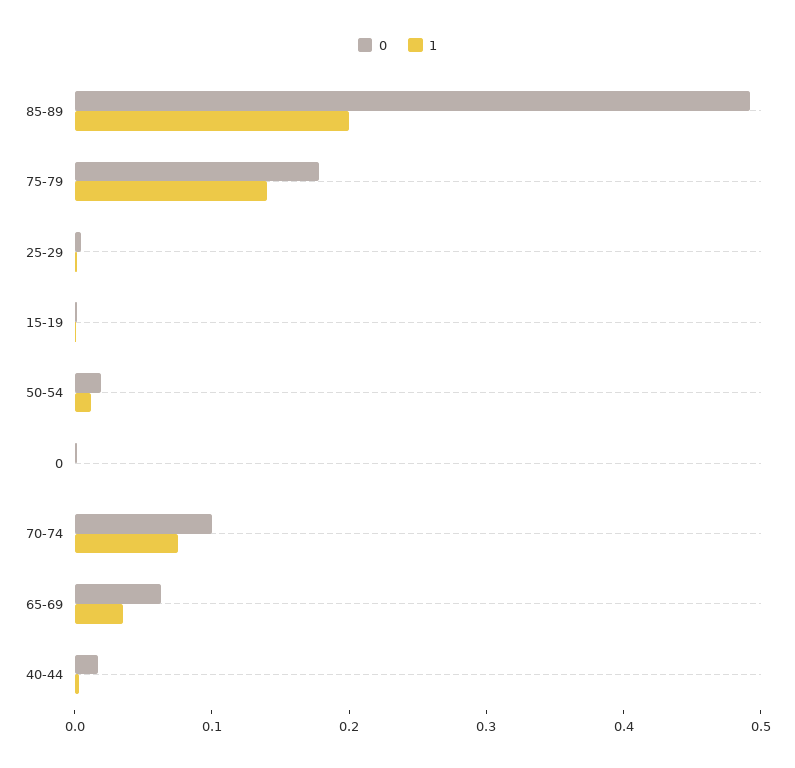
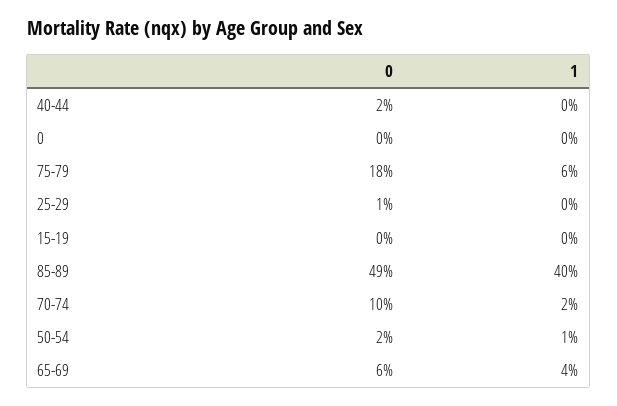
  {
    "0": {
      "85-89": 0.49,
      "75-79": 0.18,
      "25-29": 0.01,
      "15-19": 0,
      "50-54": 0.02,
      "0": 0,
      "70-74": 0.1,
      "65-69": 0.06,
      "40-44": 0.02
    },
    "1": {
-     "85-89": 0.2,
+     "85-89": 0.4,
-     "75-79": 0.14,
+     "75-79": 0.06,
      "25-29": 0,
      "15-19": 0,
      "50-54": 0.01,
      "0": 0,
-     "70-74": 0.08,
+     "70-74": 0.02,
      "65-69": 0.04,
      "40-44": 0
    }
  }

